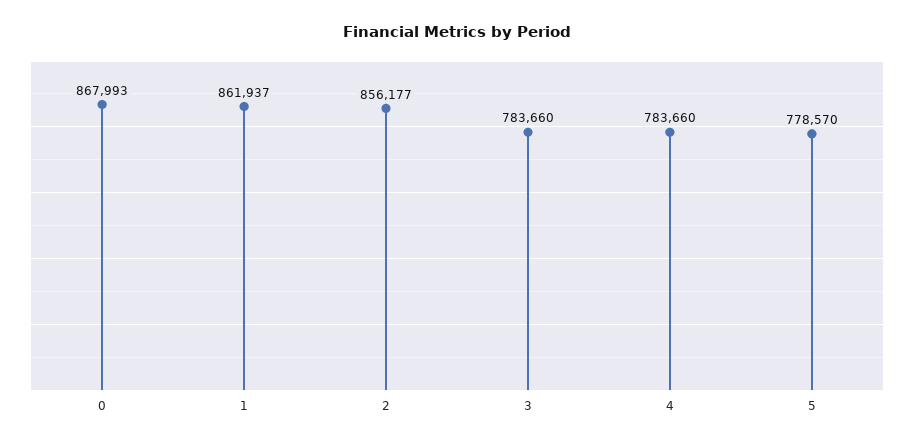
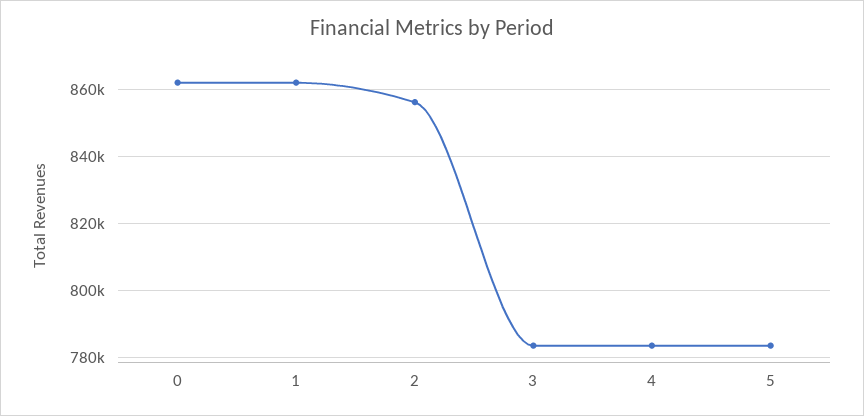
  {
-   "0": 867993,
+   "0": 862000,
    "1": 861937,
    "2": 856177,
    "3": 783660,
    "4": 783660,
-   "5": 778570
+   "5": 784000
  }

